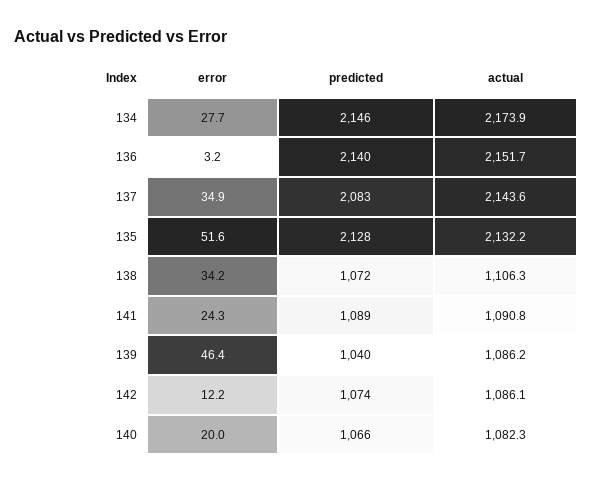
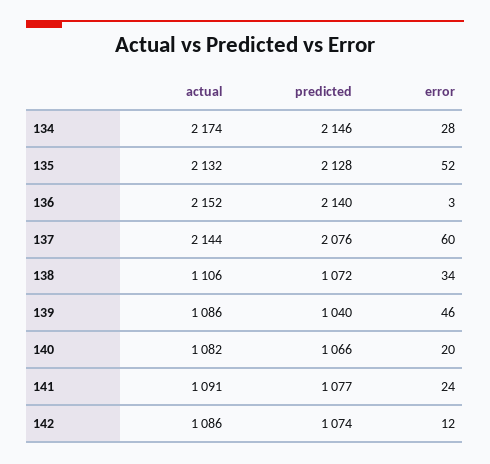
  {
    "error": {
      "134": 27.7,
      "136": 3.2,
-     "137": 34.9,
+     "137": 60,
      "135": 51.6,
      "138": 34.2,
      "141": 24.3,
      "139": 46.4,
      "142": 12.2,
      "140": 20
    },
    "predicted": {
      "134": 2146,
      "136": 2140,
-     "137": 2083,
+     "137": 2076,
      "135": 2128,
      "138": 1072,
-     "141": 1089,
+     "141": 1077,
      "139": 1040,
      "142": 1074,
      "140": 1066
    },
    "actual": {
      "134": 2173.9,
      "136": 2151.7,
      "137": 2143.6,
      "135": 2132.2,
      "138": 1106.3,
      "141": 1090.8,
      "139": 1086.2,
      "142": 1086.1,
      "140": 1082.3
    }
  }

